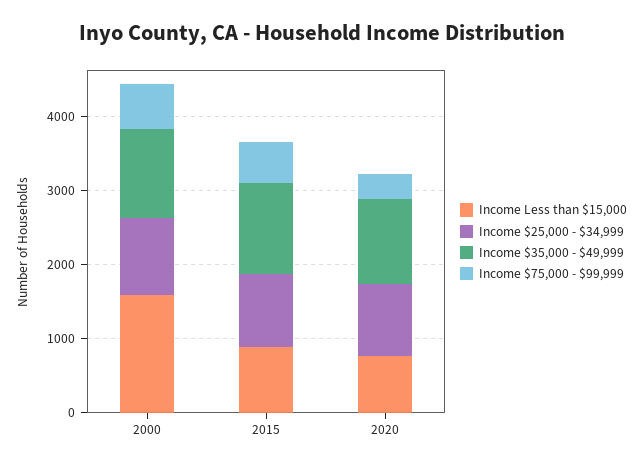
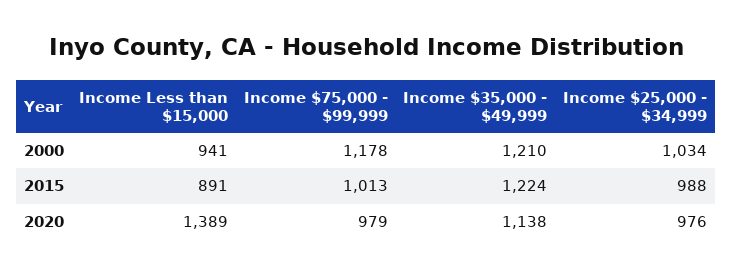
  {
    "Income Less than $15,000": {
-     "2000": 1600,
+     "2000": 941,
      "2015": 891,
-     "2020": 800
+     "2020": 1389
    },
    "Income $25,000 - $34,999": {
      "2000": 1034,
      "2015": 988,
      "2020": 976
    },
    "Income $35,000 - $49,999": {
      "2000": 1210,
      "2015": 1224,
      "2020": 1138
    },
    "Income $75,000 - $99,999": {
-     "2000": 600,
+     "2000": 1178,
-     "2015": 600,
+     "2015": 1013,
-     "2020": 400
+     "2020": 979
    }
  }

